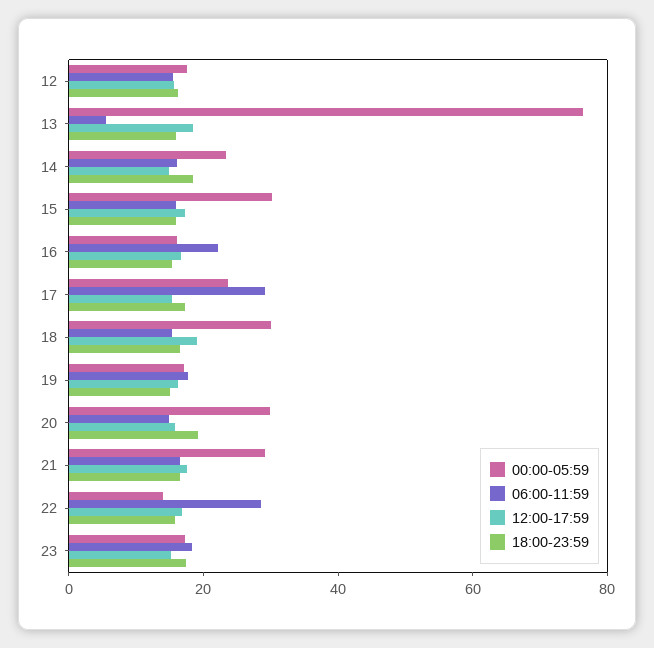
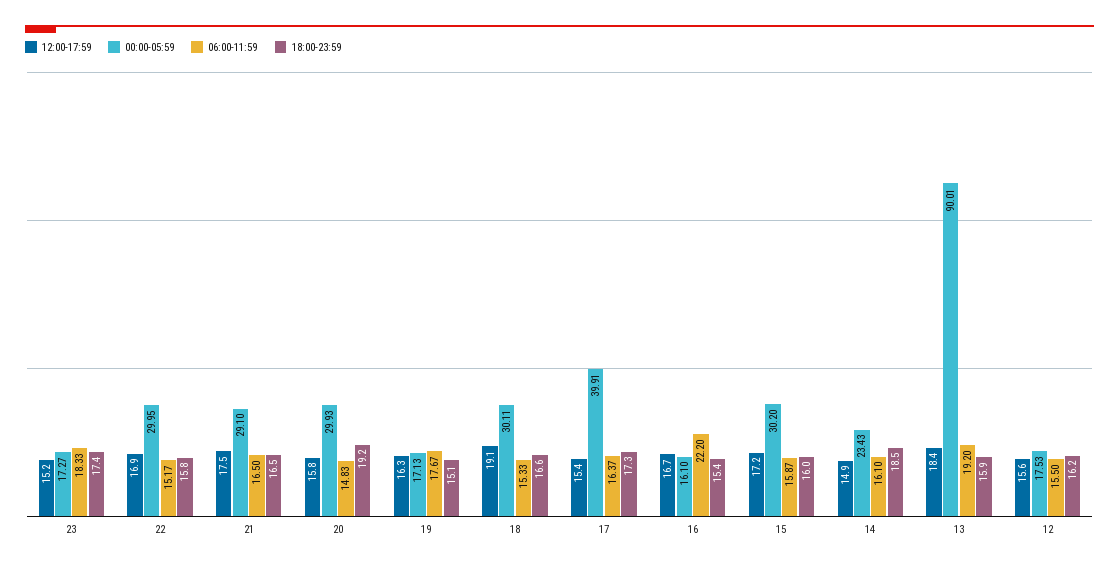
  {
    "00:00-05:59": {
      "12": 17.53,
-     "13": 75,
+     "13": 90.01,
      "14": 23.43,
      "15": 30.2,
      "16": 16.1,
-     "17": 25,
+     "17": 39.91,
      "18": 30.11,
      "19": 17.13,
      "20": 29.93,
      "21": 29.1,
-     "22": 15,
+     "22": 29.95,
      "23": 17.27
    },
    "06:00-11:59": {
      "12": 15.5,
-     "13": 5,
+     "13": 19.2,
      "14": 16.1,
      "15": 15.87,
      "16": 22.2,
-     "17": 30,
+     "17": 16.37,
      "18": 15.33,
      "19": 17.67,
      "20": 14.83,
      "21": 16.5,
-     "22": 30,
+     "22": 15.17,
      "23": 18.33
    },
    "12:00-17:59": {
      "12": 15.6,
      "13": 18.4,
      "14": 14.9,
      "15": 17.2,
      "16": 16.7,
      "17": 15.4,
      "18": 19.1,
      "19": 16.3,
      "20": 15.8,
      "21": 17.5,
      "22": 16.9,
      "23": 15.2
    },
    "18:00-23:59": {
      "12": 16.2,
      "13": 15.9,
      "14": 18.5,
      "15": 16,
      "16": 15.4,
      "17": 17.3,
      "18": 16.6,
      "19": 15.1,
      "20": 19.2,
      "21": 16.5,
      "22": 15.8,
      "23": 17.4
    }
  }

